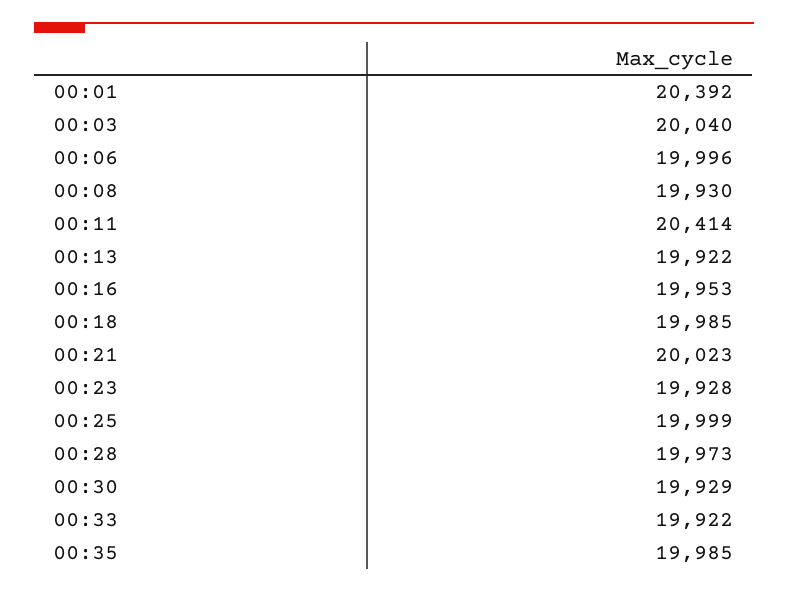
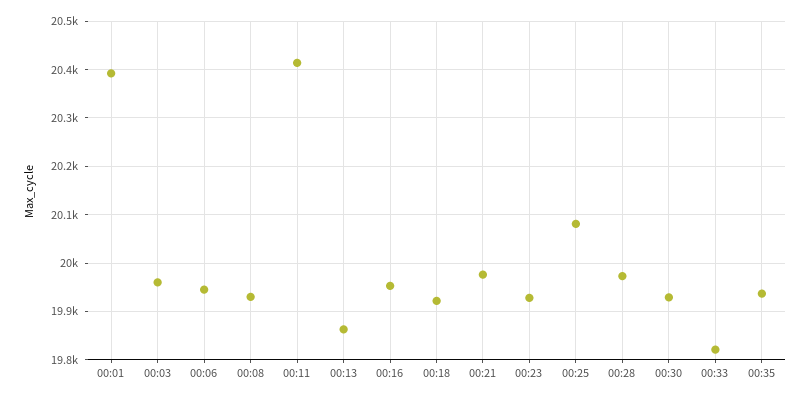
  {
    "00:01": 20392,
-   "00:03": 20040,
+   "00:03": 19960,
-   "00:06": 19996,
+   "00:06": 19940,
    "00:08": 19930,
    "00:11": 20414,
-   "00:13": 19922,
+   "00:13": 19860,
    "00:16": 19953,
-   "00:18": 19985,
+   "00:18": 19920,
-   "00:21": 20023,
+   "00:21": 19980,
    "00:23": 19928,
-   "00:25": 19999,
+   "00:25": 20080,
    "00:28": 19973,
    "00:30": 19929,
-   "00:33": 19922,
+   "00:33": 19820,
-   "00:35": 19985
+   "00:35": 19940
  }

